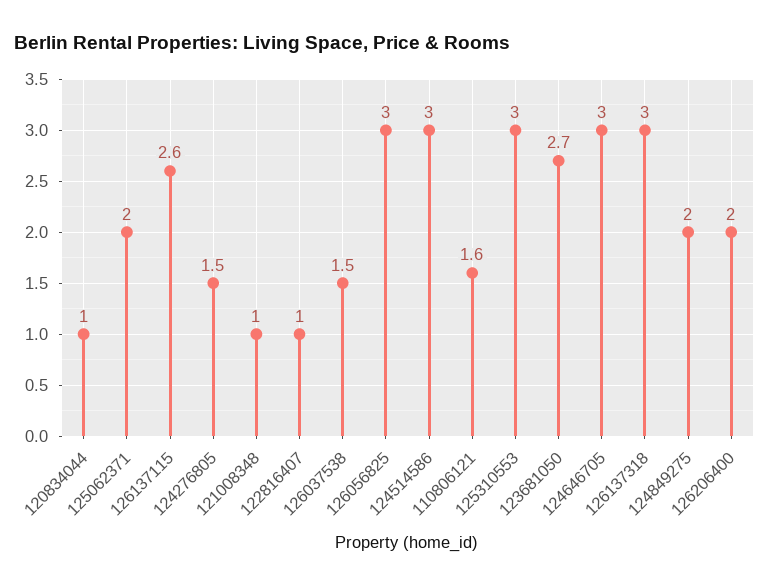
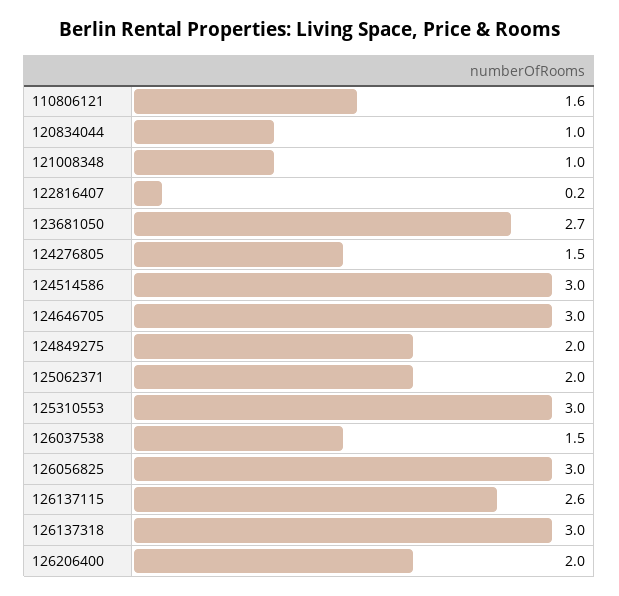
  {
    "120834044": 1,
    "125062371": 2,
    "126137115": 2.6,
    "124276805": 1.5,
    "121008348": 1,
-   "122816407": 1,
+   "122816407": 0.2,
    "126037538": 1.5,
    "126056825": 3,
    "124514586": 3,
    "110806121": 1.6,
    "125310553": 3,
    "123681050": 2.7,
    "124646705": 3,
    "126137318": 3,
    "124849275": 2,
    "126206400": 2
  }

